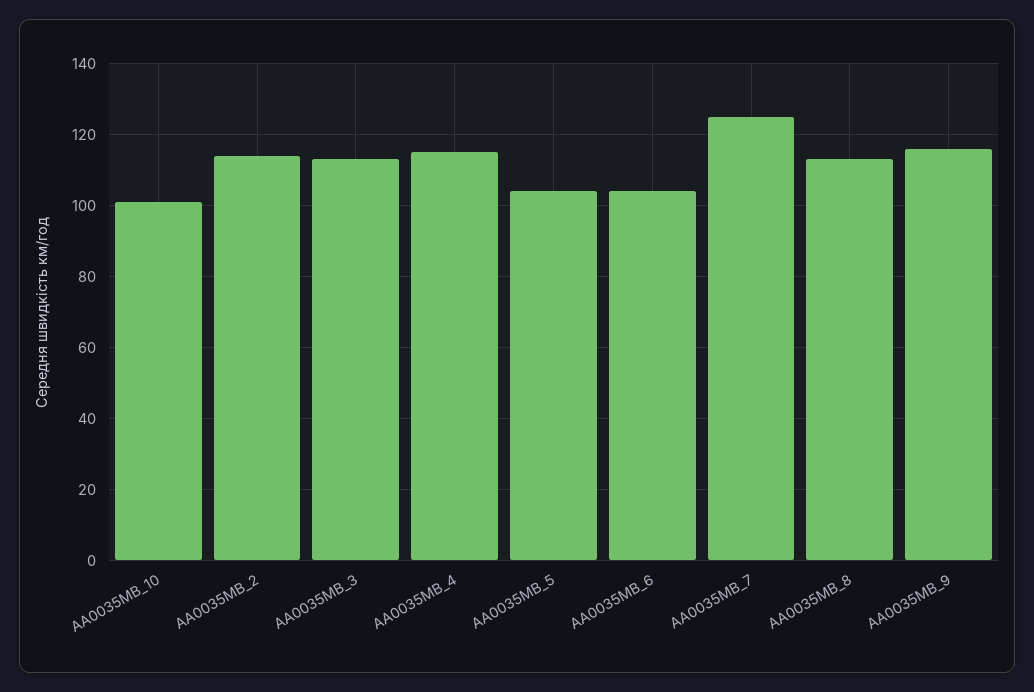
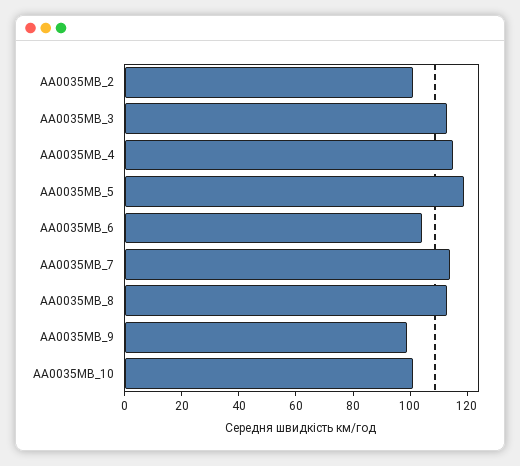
  {
    "AA0035MB_10": 100,
-   "AA0035MB_2": 115,
+   "AA0035MB_2": 100,
    "AA0035MB_3": 115,
    "AA0035MB_4": 115,
-   "AA0035MB_5": 105,
+   "AA0035MB_5": 120,
    "AA0035MB_6": 105,
-   "AA0035MB_7": 125,
+   "AA0035MB_7": 115,
    "AA0035MB_8": 115,
-   "AA0035MB_9": 115
+   "AA0035MB_9": 100
  }

